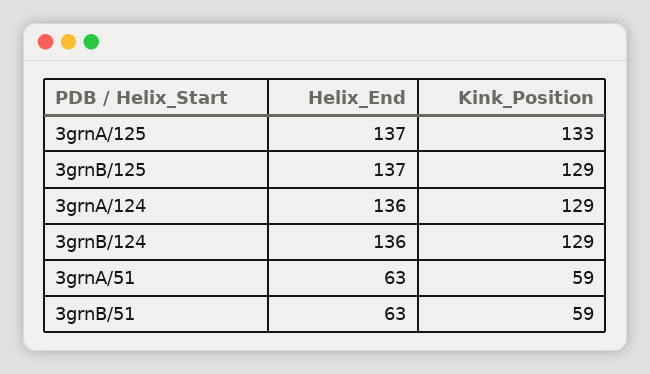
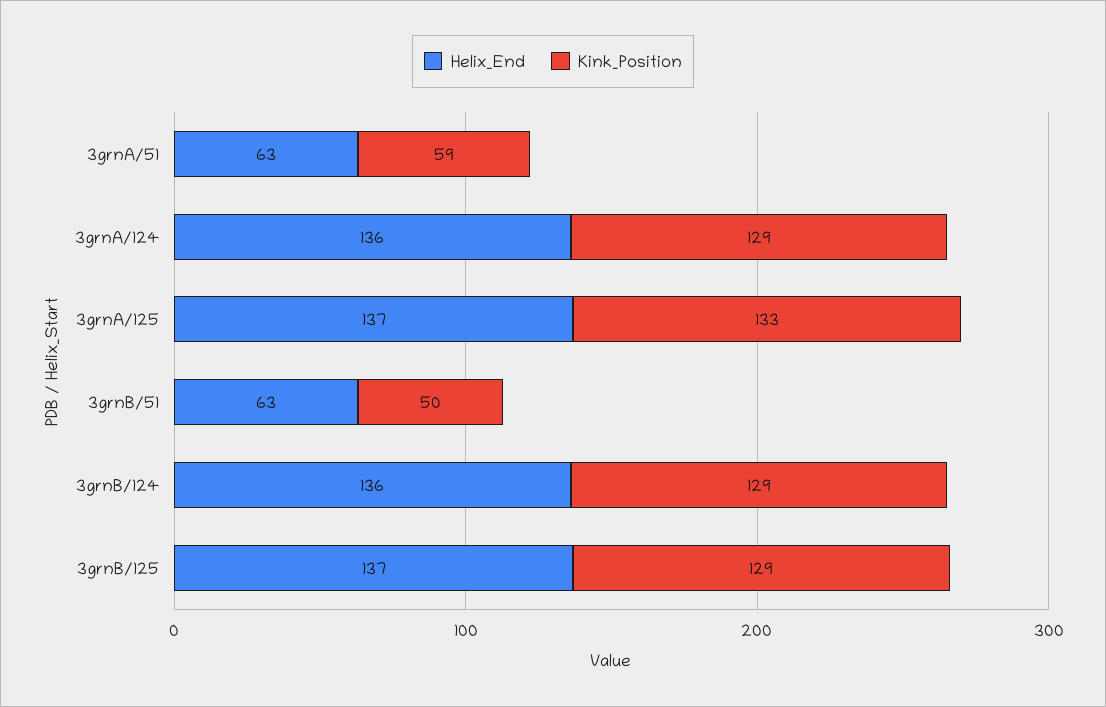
  {
    "Helix_End": {
      "3grnA/125": 137,
      "3grnB/125": 137,
      "3grnA/124": 136,
      "3grnB/124": 136,
      "3grnA/51": 63,
      "3grnB/51": 63
    },
    "Kink_Position": {
      "3grnA/125": 133,
      "3grnB/125": 129,
      "3grnA/124": 129,
      "3grnB/124": 129,
      "3grnA/51": 59,
-     "3grnB/51": 59
+     "3grnB/51": 50
    }
  }

